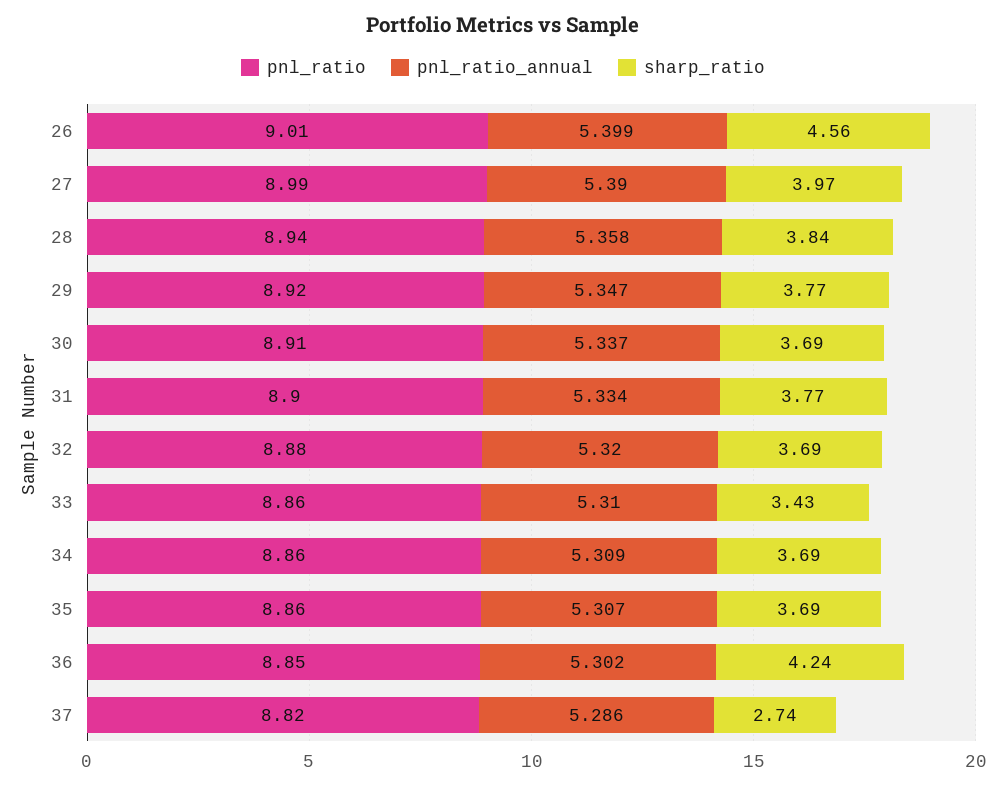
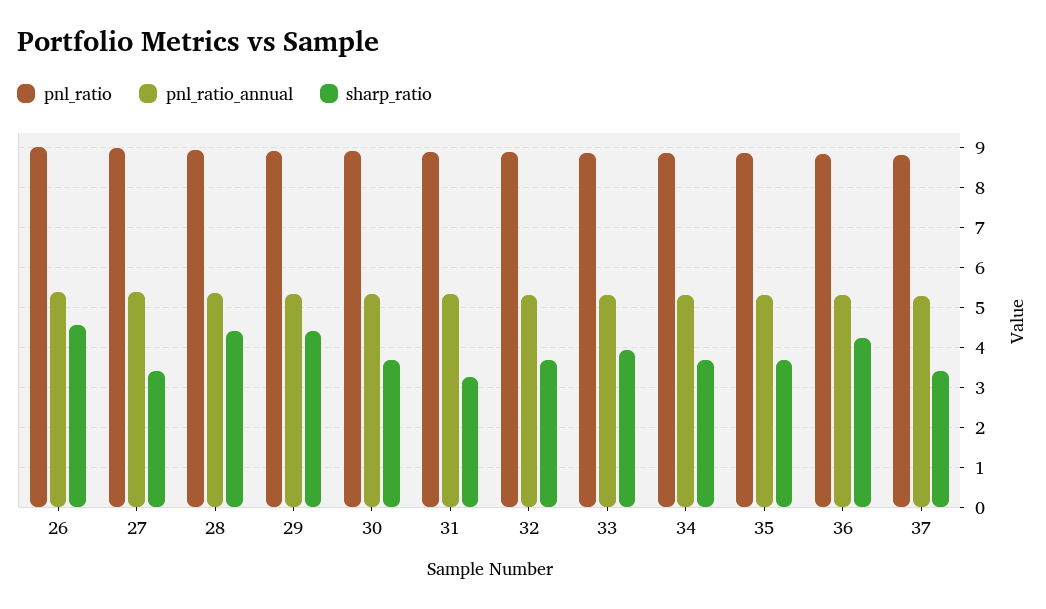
  {
    "pnl_ratio": {
      "26": 9.01,
      "27": 8.99,
      "28": 8.94,
      "29": 8.92,
      "30": 8.91,
      "31": 8.9,
      "32": 8.88,
      "33": 8.86,
      "34": 8.86,
      "35": 8.86,
      "36": 8.85,
      "37": 8.82
    },
    "pnl_ratio_annual": {
      "26": 5.399,
      "27": 5.39,
      "28": 5.358,
      "29": 5.347,
      "30": 5.337,
      "31": 5.334,
      "32": 5.32,
      "33": 5.31,
      "34": 5.309,
      "35": 5.307,
      "36": 5.302,
      "37": 5.286
    },
    "sharp_ratio": {
      "26": 4.56,
-     "27": 3.97,
+     "27": 3.4,
-     "28": 3.84,
+     "28": 4.4,
-     "29": 3.77,
+     "29": 4.4,
      "30": 3.69,
-     "31": 3.77,
+     "31": 3.2,
      "32": 3.69,
-     "33": 3.43,
+     "33": 4,
      "34": 3.69,
      "35": 3.69,
      "36": 4.24,
-     "37": 2.74
+     "37": 3.4
    }
  }

